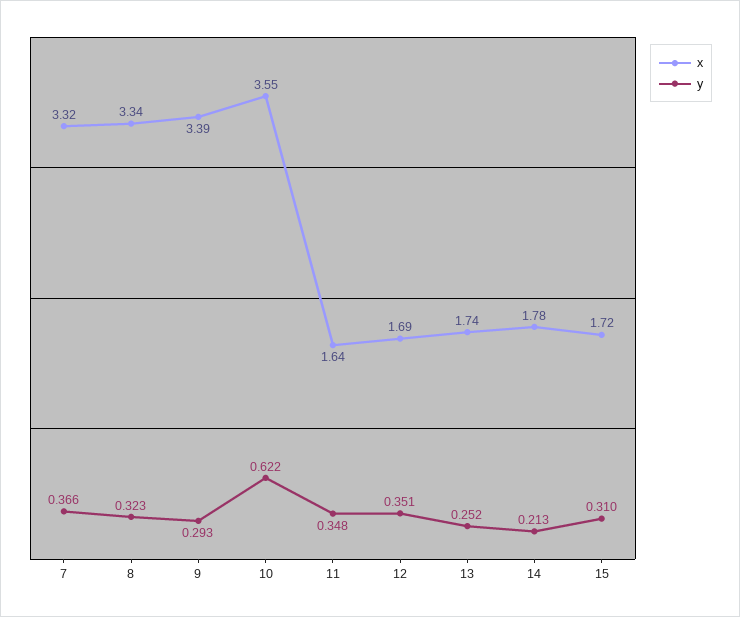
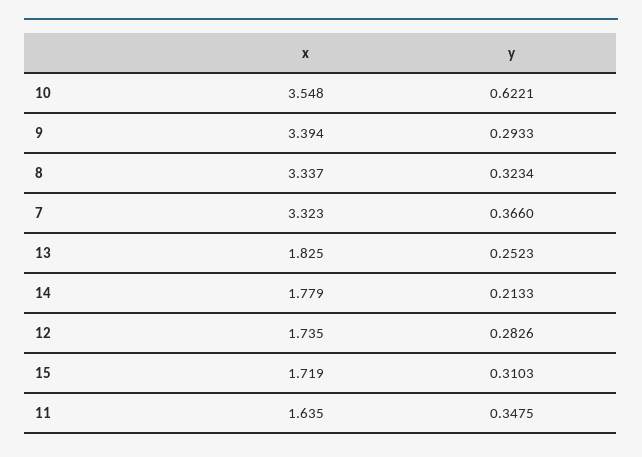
  {
    "x": {
      "7": 3.323,
      "8": 3.337,
      "9": 3.394,
      "10": 3.548,
      "11": 1.635,
-     "12": 1.69,
+     "12": 1.735,
-     "13": 1.74,
+     "13": 1.825,
      "14": 1.779,
      "15": 1.719
    },
    "y": {
      "7": 0.366,
      "8": 0.3234,
      "9": 0.2933,
      "10": 0.6221,
      "11": 0.3475,
-     "12": 0.351,
+     "12": 0.2826,
      "13": 0.2523,
      "14": 0.2133,
      "15": 0.3103
    }
  }

